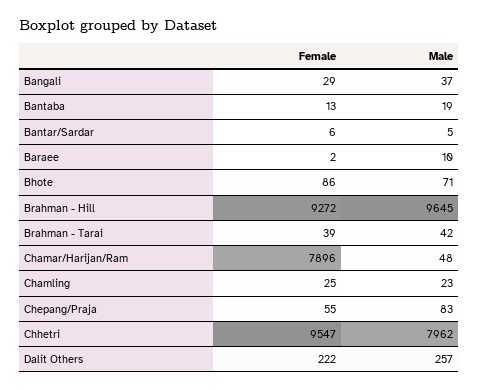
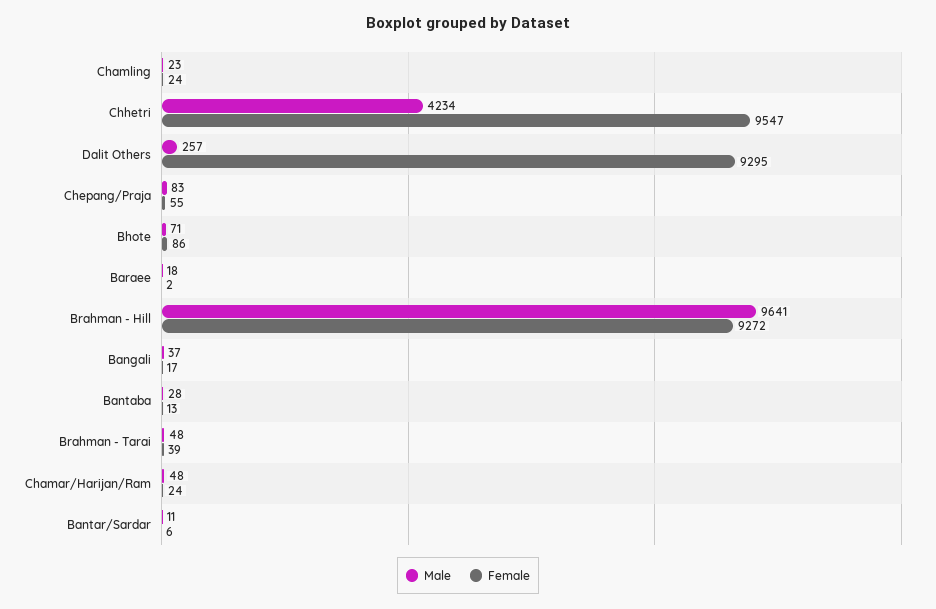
  {
    "Female": {
-     "Bangali": 29,
+     "Bangali": 17,
      "Bantaba": 13,
      "Bantar/Sardar": 6,
      "Baraee": 2,
      "Bhote": 86,
      "Brahman - Hill": 9272,
      "Brahman - Tarai": 39,
-     "Chamar/Harijan/Ram": 7896,
+     "Chamar/Harijan/Ram": 24,
-     "Chamling": 25,
+     "Chamling": 24,
      "Chepang/Praja": 55,
      "Chhetri": 9547,
-     "Dalit Others": 222
+     "Dalit Others": 9295
    },
    "Male": {
      "Bangali": 37,
-     "Bantaba": 19,
+     "Bantaba": 28,
-     "Bantar/Sardar": 5,
+     "Bantar/Sardar": 11,
-     "Baraee": 10,
+     "Baraee": 18,
      "Bhote": 71,
-     "Brahman - Hill": 9645,
+     "Brahman - Hill": 9641,
-     "Brahman - Tarai": 42,
+     "Brahman - Tarai": 48,
      "Chamar/Harijan/Ram": 48,
      "Chamling": 23,
      "Chepang/Praja": 83,
-     "Chhetri": 7962,
+     "Chhetri": 4234,
      "Dalit Others": 257
    }
  }

